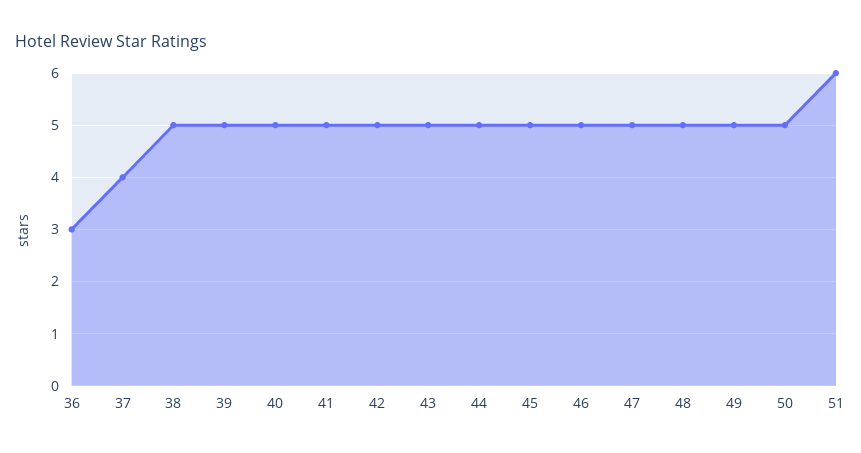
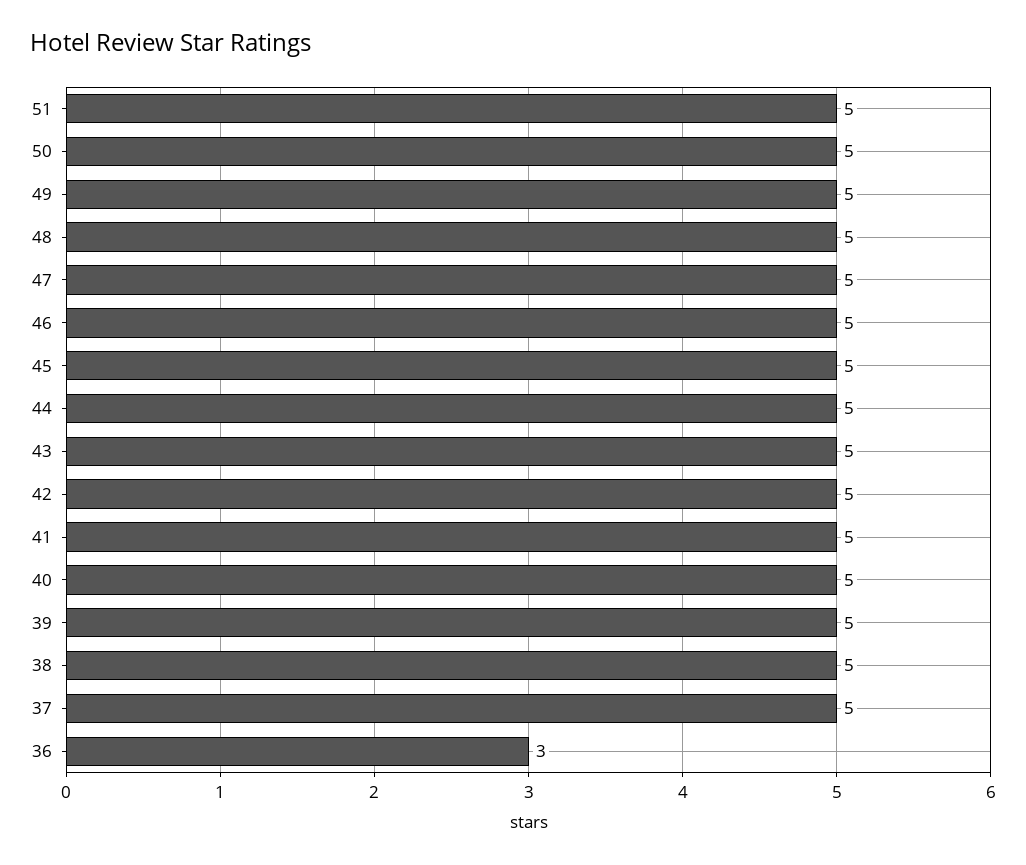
  {
    "36": 3,
-   "37": 4,
+   "37": 5,
    "38": 5,
    "39": 5,
    "40": 5,
    "41": 5,
    "42": 5,
    "43": 5,
    "44": 5,
    "45": 5,
    "46": 5,
    "47": 5,
    "48": 5,
    "49": 5,
    "50": 5,
-   "51": 6
+   "51": 5
  }

